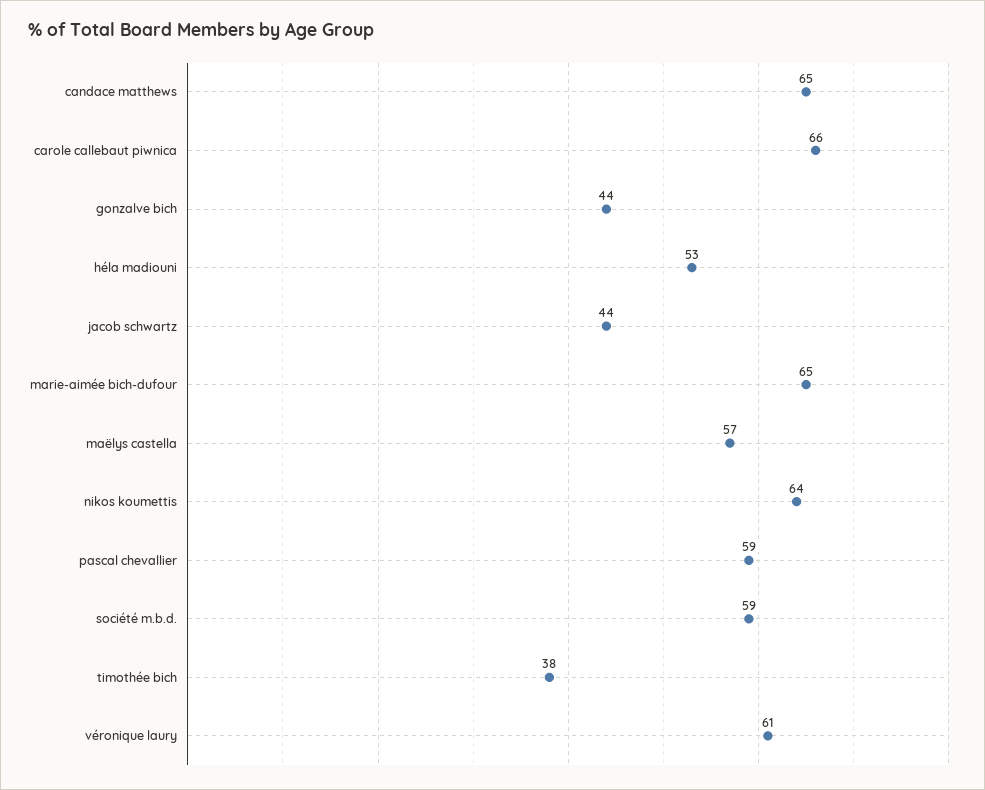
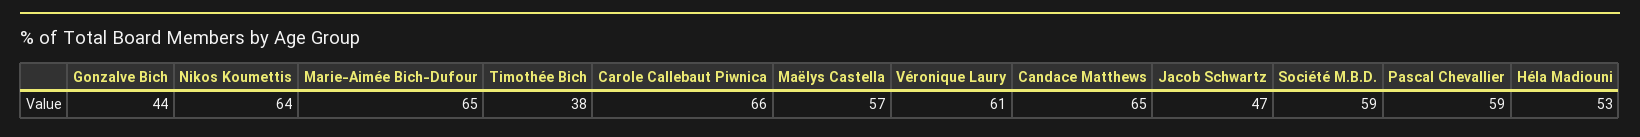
  {
    "candace matthews": 65,
    "carole callebaut piwnica": 66,
    "gonzalve bich": 44,
    "héla madiouni": 53,
-   "jacob schwartz": 44,
+   "jacob schwartz": 47,
    "marie-aimée bich-dufour": 65,
    "maëlys castella": 57,
    "nikos koumettis": 64,
    "pascal chevallier": 59,
    "société m.b.d.": 59,
    "timothée bich": 38,
    "véronique laury": 61
  }

